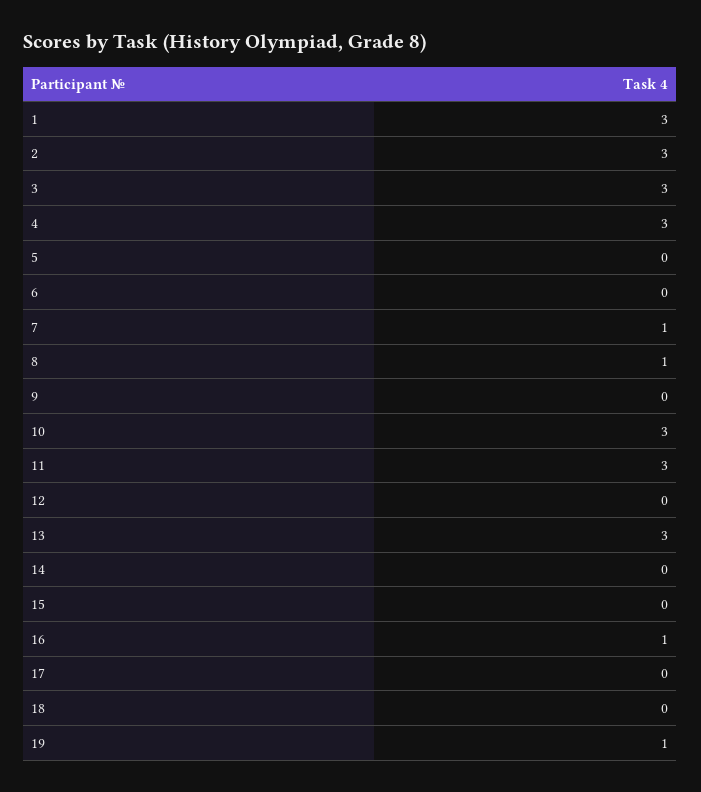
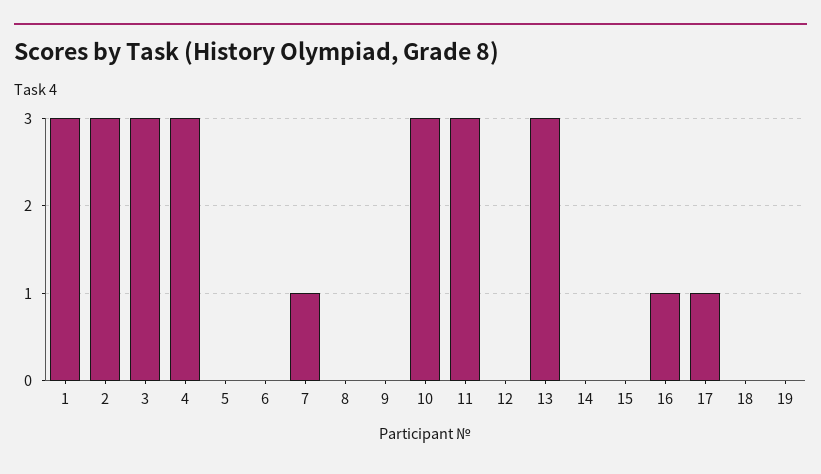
  {
    "1": 3,
    "2": 3,
    "3": 3,
    "4": 3,
    "5": 0,
    "6": 0,
    "7": 1,
-   "8": 1,
+   "8": 0,
    "9": 0,
    "10": 3,
    "11": 3,
    "12": 0,
    "13": 3,
    "14": 0,
    "15": 0,
    "16": 1,
-   "17": 0,
+   "17": 1,
    "18": 0,
-   "19": 1
+   "19": 0
  }

